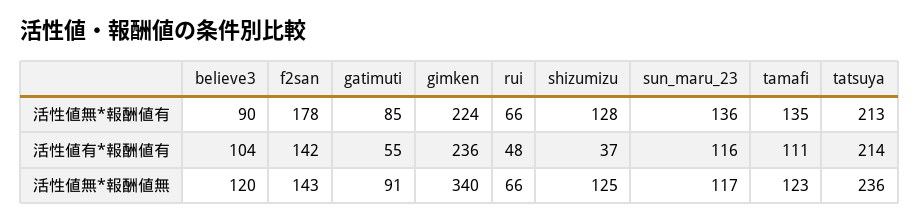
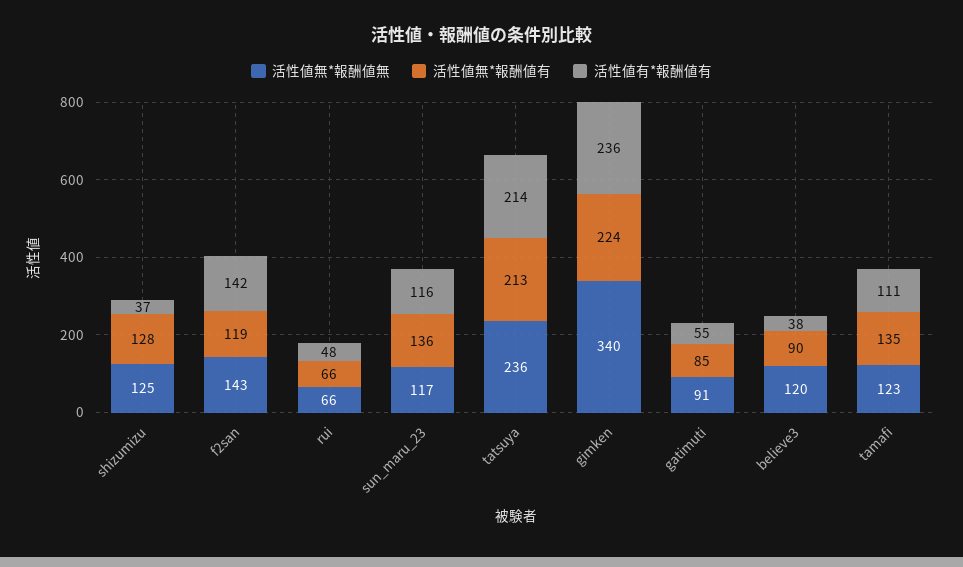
  {
    "活性値無*報酬値有": {
      "believe3": 90,
-     "f2san": 178,
+     "f2san": 119,
      "gatimuti": 85,
      "gimken": 224,
      "rui": 66,
      "shizumizu": 128,
      "sun_maru_23": 136,
      "tamafi": 135,
      "tatsuya": 213
    },
    "活性値有*報酬値有": {
-     "believe3": 104,
+     "believe3": 38,
      "f2san": 142,
      "gatimuti": 55,
      "gimken": 236,
      "rui": 48,
      "shizumizu": 37,
      "sun_maru_23": 116,
      "tamafi": 111,
      "tatsuya": 214
    },
    "活性値無*報酬値無": {
      "believe3": 120,
      "f2san": 143,
      "gatimuti": 91,
      "gimken": 340,
      "rui": 66,
      "shizumizu": 125,
      "sun_maru_23": 117,
      "tamafi": 123,
      "tatsuya": 236
    }
  }

